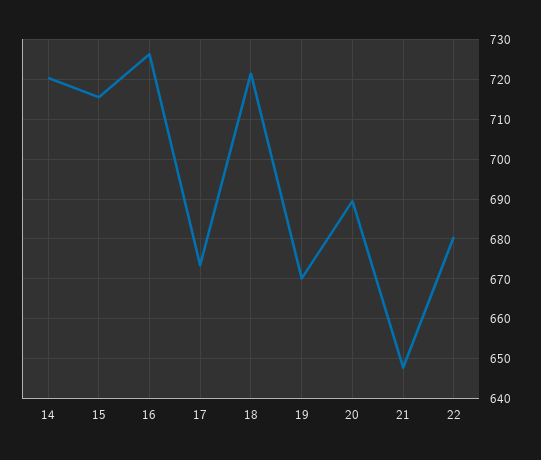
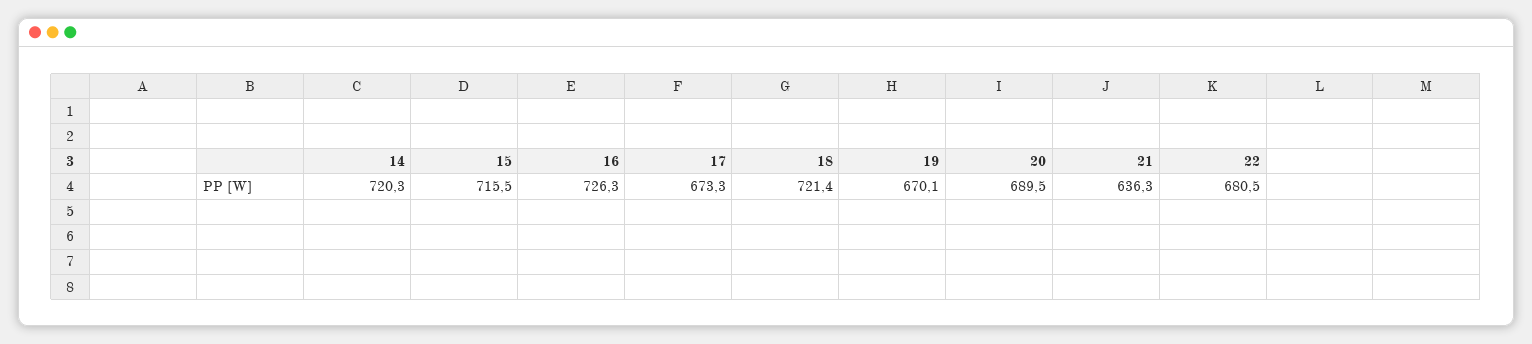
  {
    "14": 720.3,
    "15": 715.5,
    "16": 726.3,
    "17": 673.3,
    "18": 721.4,
    "19": 670.1,
    "20": 689.5,
-   "21": 648,
+   "21": 636.3,
    "22": 680.5
  }

